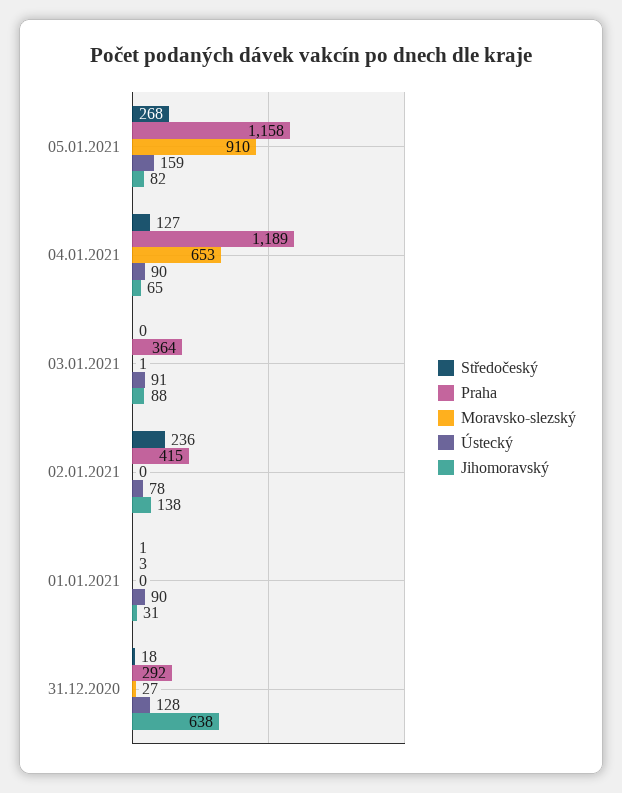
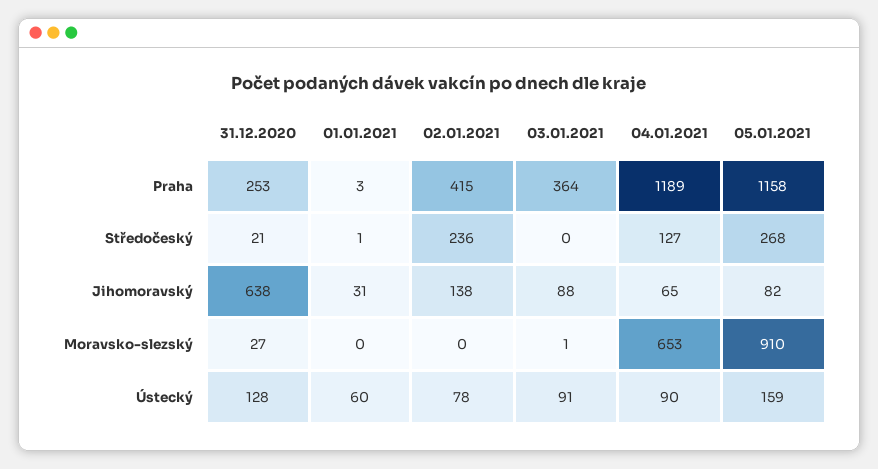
  {
    "Středočeský": {
      "05.01.2021": 268,
      "04.01.2021": 127,
      "03.01.2021": 0,
      "02.01.2021": 236,
      "01.01.2021": 1,
-     "31.12.2020": 18
+     "31.12.2020": 21
    },
    "Praha": {
      "05.01.2021": 1158,
      "04.01.2021": 1189,
      "03.01.2021": 364,
      "02.01.2021": 415,
      "01.01.2021": 3,
-     "31.12.2020": 292
+     "31.12.2020": 253
    },
    "Moravsko-slezský": {
      "05.01.2021": 910,
      "04.01.2021": 653,
      "03.01.2021": 1,
      "02.01.2021": 0,
      "01.01.2021": 0,
      "31.12.2020": 27
    },
    "Ústecký": {
      "05.01.2021": 159,
      "04.01.2021": 90,
      "03.01.2021": 91,
      "02.01.2021": 78,
-     "01.01.2021": 90,
+     "01.01.2021": 60,
      "31.12.2020": 128
    },
    "Jihomoravský": {
      "05.01.2021": 82,
      "04.01.2021": 65,
      "03.01.2021": 88,
      "02.01.2021": 138,
      "01.01.2021": 31,
      "31.12.2020": 638
    }
  }

